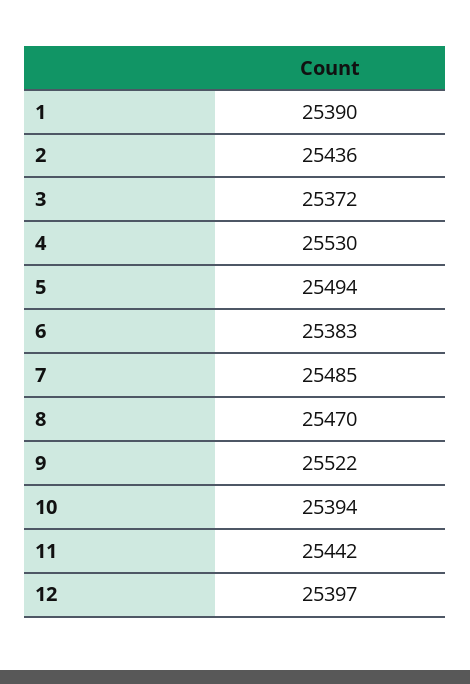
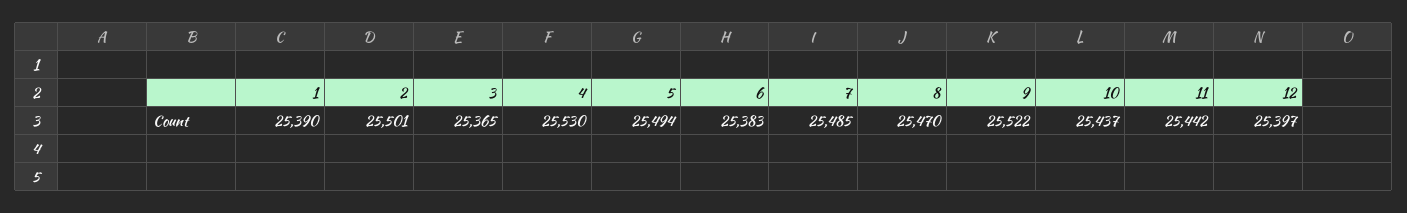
  {
    "1": 25390,
-   "2": 25436,
+   "2": 25501,
-   "3": 25372,
+   "3": 25365,
    "4": 25530,
    "5": 25494,
    "6": 25383,
    "7": 25485,
    "8": 25470,
    "9": 25522,
-   "10": 25394,
+   "10": 25437,
    "11": 25442,
    "12": 25397
  }

